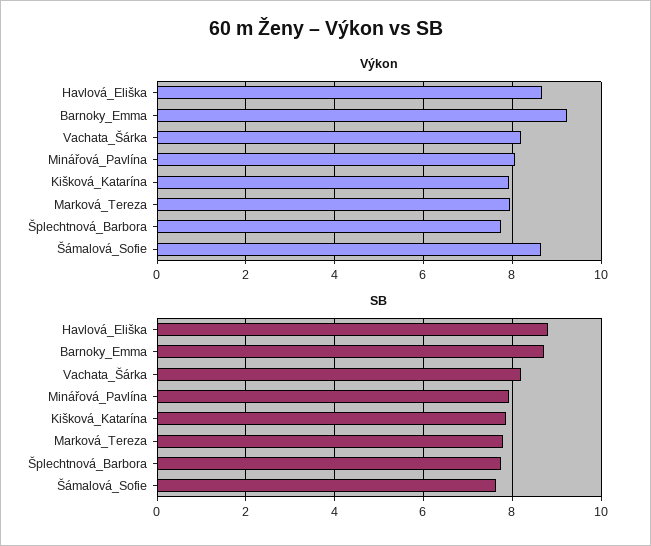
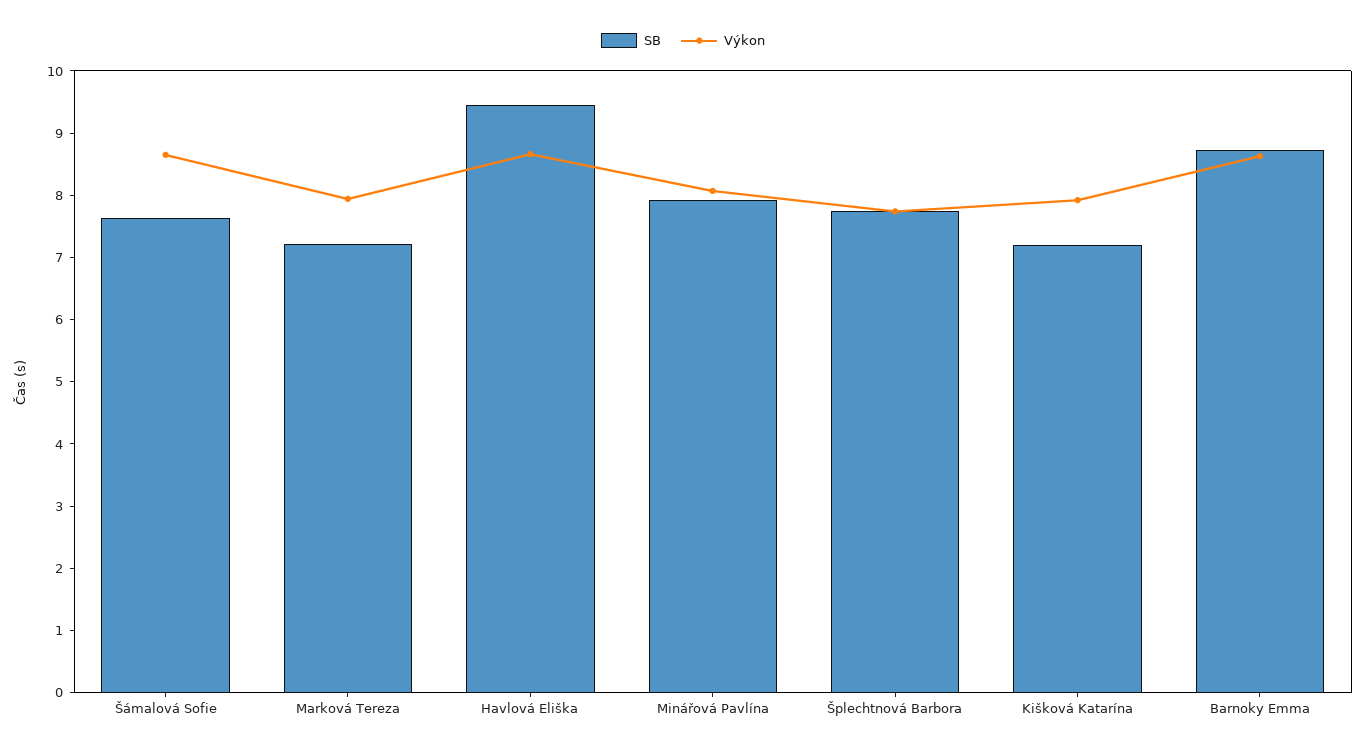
  {
    "Výkon": {
      "Havlová_Eliška": 8.6,
-     "Barnoky_Emma": 9.2,
+     "Barnoky_Emma": 8.6,
-     "Vachata_Šárka": 8.2,
      "Minářová_Pavlína": 8,
      "Kišková_Katarína": 8,
      "Marková_Tereza": 8,
      "Šplechtnová_Barbora": 7.8,
      "Šámalová_Sofie": 8.6
    },
    "SB": {
-     "Havlová_Eliška": 8.8,
+     "Havlová_Eliška": 9.4,
      "Barnoky_Emma": 8.8,
-     "Vachata_Šárka": 8.2,
      "Minářová_Pavlína": 8,
-     "Kišková_Katarína": 7.8,
+     "Kišková_Katarína": 7.2,
-     "Marková_Tereza": 7.8,
+     "Marková_Tereza": 7.2,
      "Šplechtnová_Barbora": 7.8,
      "Šámalová_Sofie": 7.6
    }
  }

